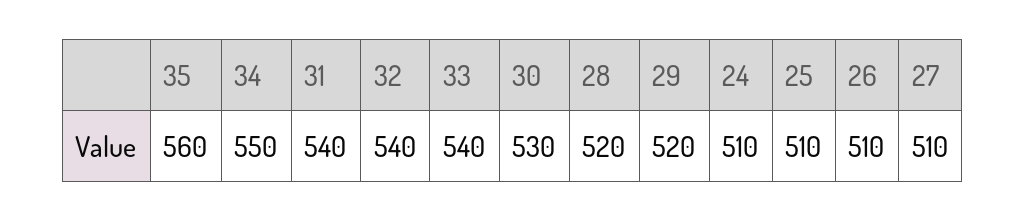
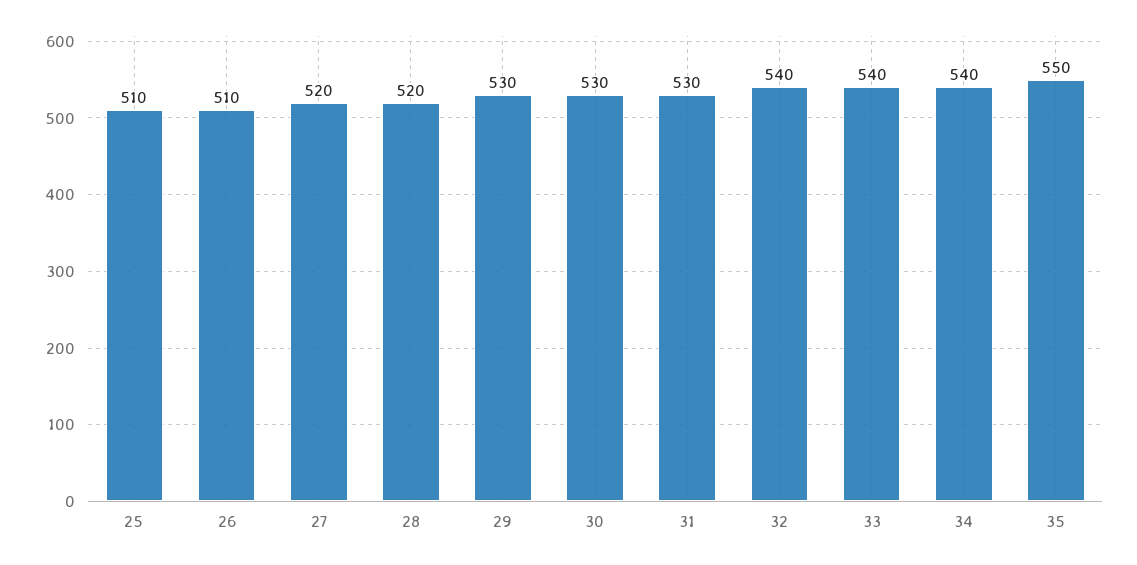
  {
-   "35": 560,
+   "35": 550,
-   "34": 550,
+   "34": 540,
-   "31": 540,
+   "31": 530,
    "32": 540,
    "33": 540,
    "30": 530,
    "28": 520,
-   "29": 520,
+   "29": 530,
-   "24": 510,
    "25": 510,
    "26": 510,
-   "27": 510
+   "27": 520
  }

